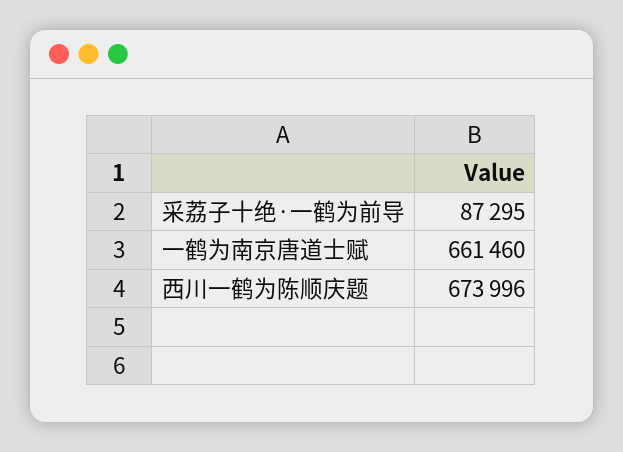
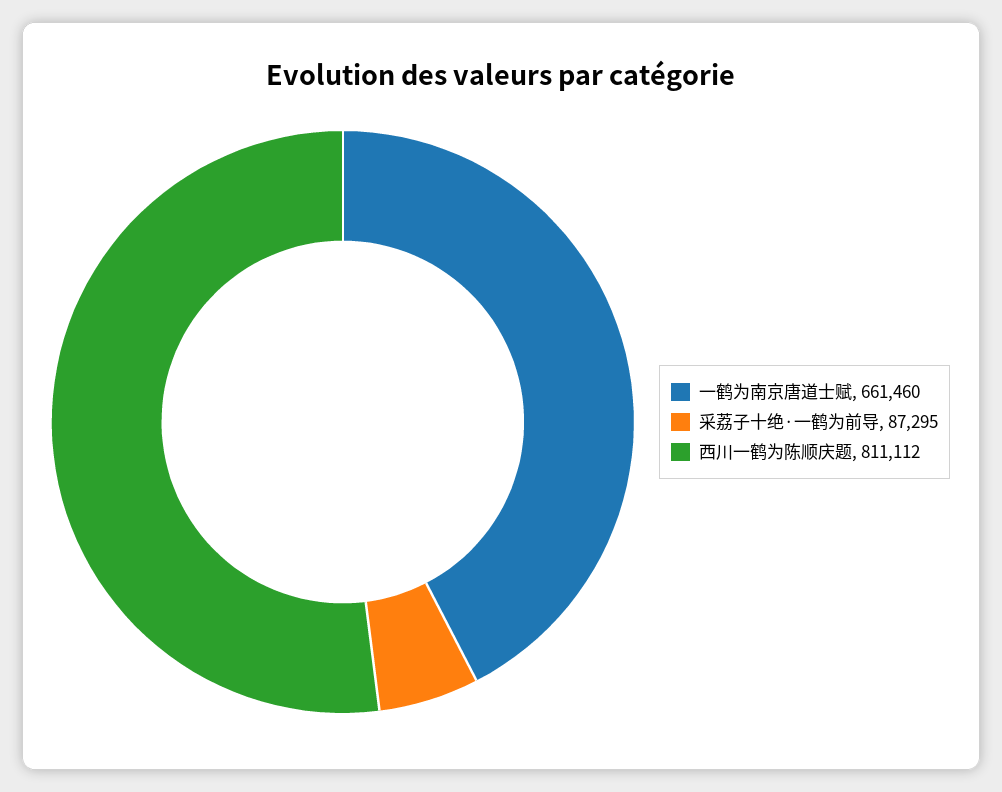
  {
    "采荔子十绝·一鹤为前导": 87295,
    "一鹤为南京唐道士赋": 661460,
-   "西川一鹤为陈顺庆题": 673996
+   "西川一鹤为陈顺庆题": 811112
  }

